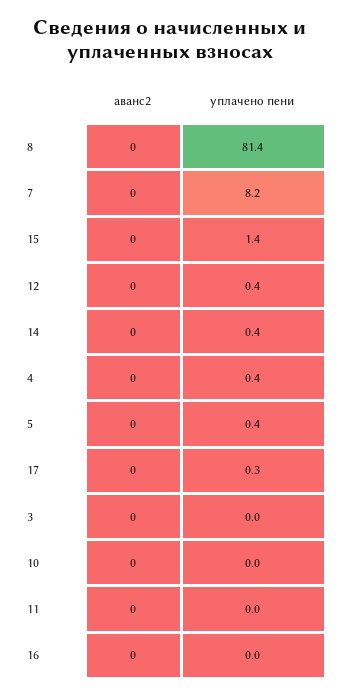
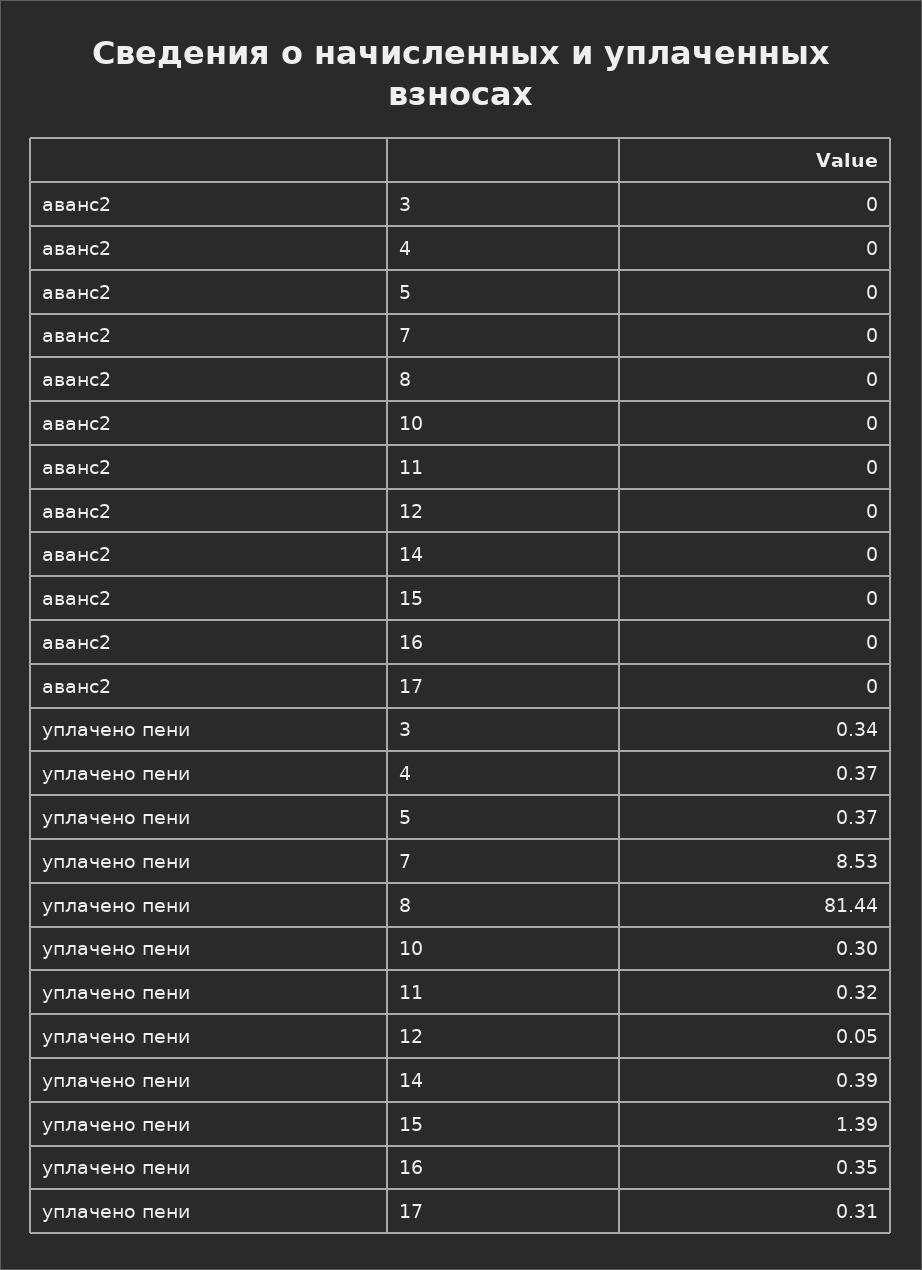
  {
    "аванс2": {
      "8": 0,
      "7": 0,
      "15": 0,
      "12": 0,
      "14": 0,
      "4": 0,
      "5": 0,
      "17": 0,
      "3": 0,
      "10": 0,
      "11": 0,
      "16": 0
    },
    "уплачено пени": {
      "8": 81.44,
-     "7": 8.2,
+     "7": 8.53,
      "15": 1.39,
-     "12": 0.4,
+     "12": 0.05,
      "14": 0.39,
      "4": 0.37,
      "5": 0.37,
      "17": 0.31,
-     "3": 0,
+     "3": 0.34,
-     "10": 0,
+     "10": 0.3,
-     "11": 0,
+     "11": 0.32,
-     "16": 0
+     "16": 0.35
    }
  }

